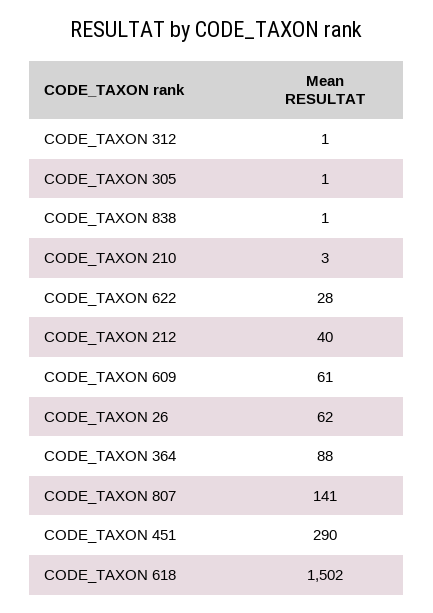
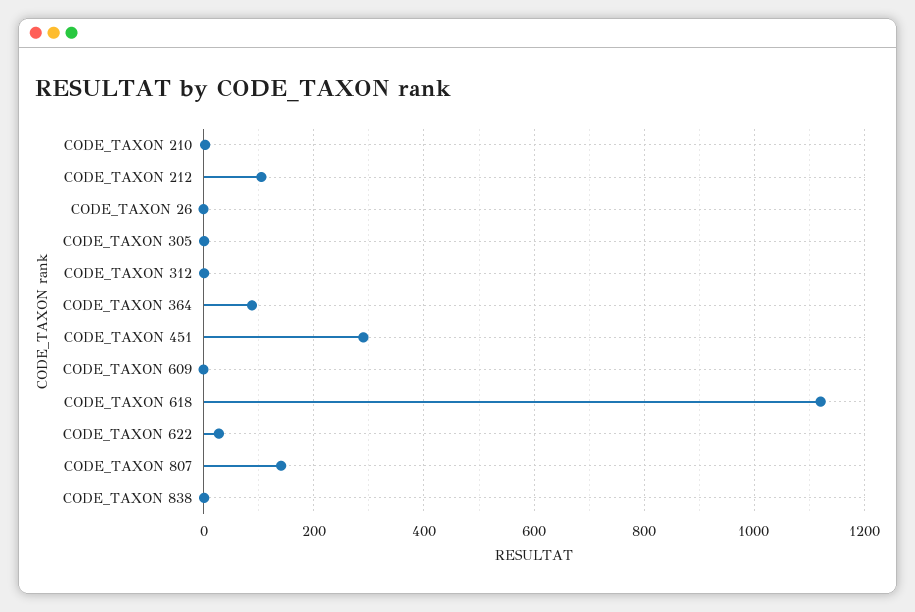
  {
    "CODE_TAXON 312": 1,
    "CODE_TAXON 305": 1,
    "CODE_TAXON 838": 1,
    "CODE_TAXON 210": 3,
    "CODE_TAXON 622": 28,
-   "CODE_TAXON 212": 40,
+   "CODE_TAXON 212": 100,
-   "CODE_TAXON 609": 61,
+   "CODE_TAXON 609": 0,
-   "CODE_TAXON 26": 62,
+   "CODE_TAXON 26": 0,
    "CODE_TAXON 364": 88,
    "CODE_TAXON 807": 141,
    "CODE_TAXON 451": 290,
-   "CODE_TAXON 618": 1502
+   "CODE_TAXON 618": 1120
  }

